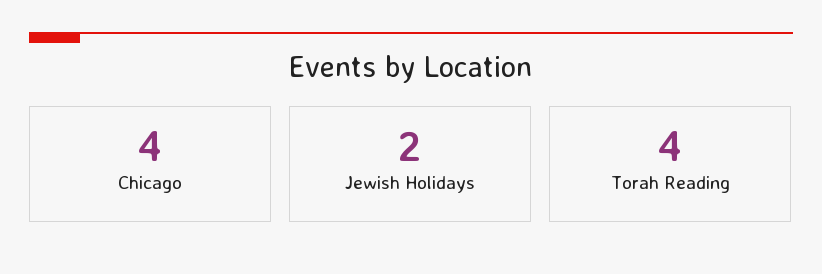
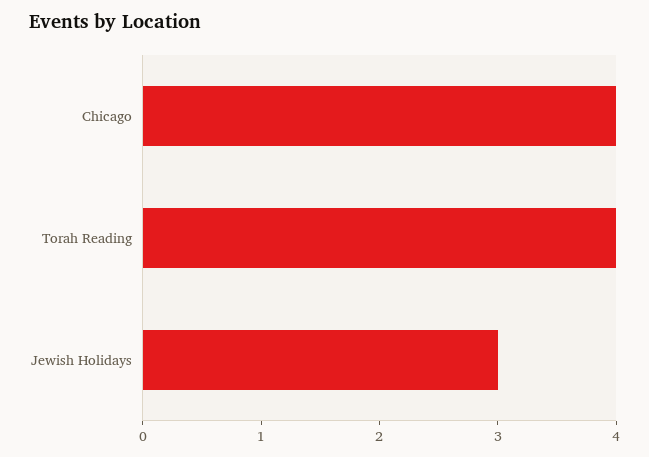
  {
    "Chicago": 4,
-   "Jewish Holidays": 2,
+   "Jewish Holidays": 3,
    "Torah Reading": 4
  }

